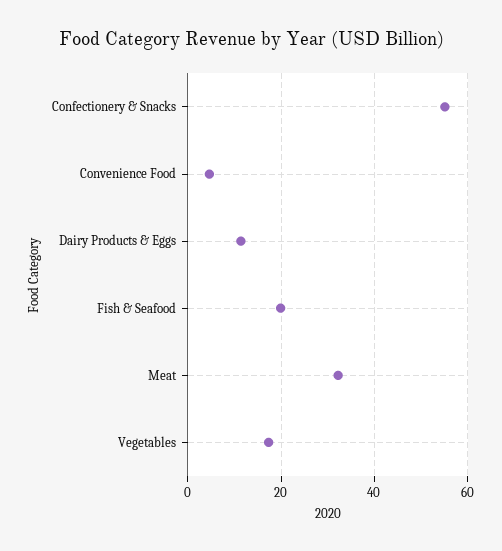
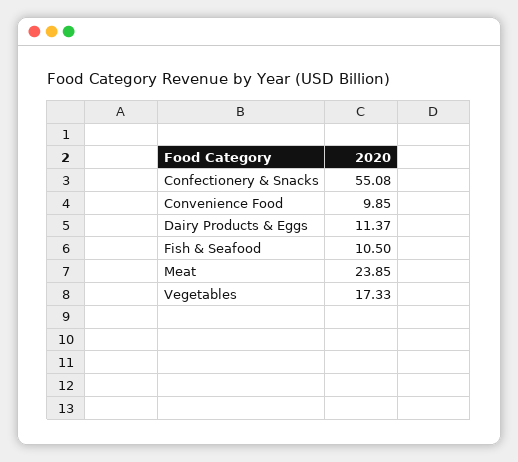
  {
    "Confectionery & Snacks": 55.08,
-   "Convenience Food": 4,
+   "Convenience Food": 9.85,
    "Dairy Products & Eggs": 11.37,
-   "Fish & Seafood": 20,
+   "Fish & Seafood": 10.5,
-   "Meat": 32,
+   "Meat": 23.85,
    "Vegetables": 17.33
  }

